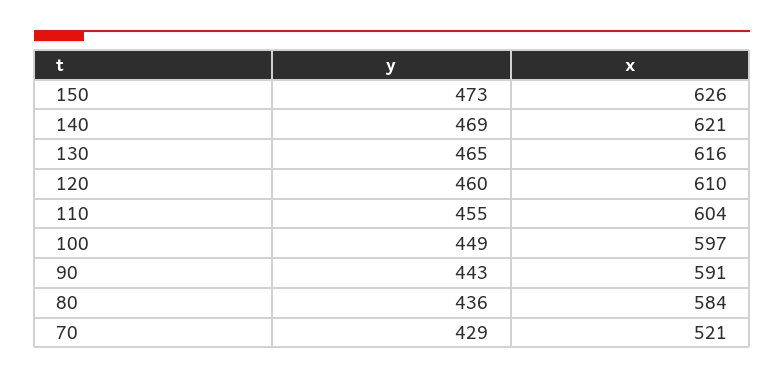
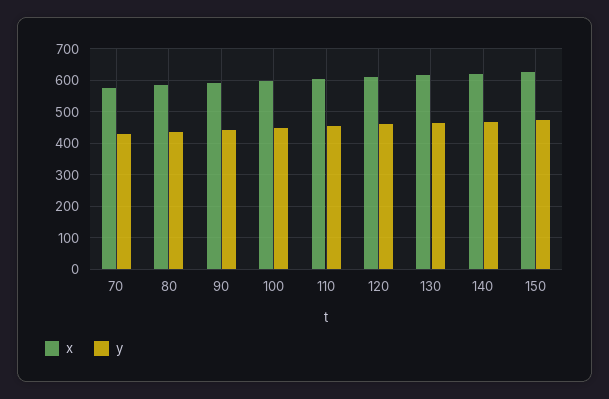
  {
    "y": {
      "150": 473,
      "140": 469,
      "130": 465,
      "120": 460,
      "110": 455,
      "100": 449,
      "90": 443,
      "80": 436,
      "70": 429
    },
    "x": {
      "150": 626,
      "140": 621,
      "130": 616,
      "120": 610,
      "110": 604,
      "100": 597,
      "90": 591,
      "80": 584,
-     "70": 521
+     "70": 580
    }
  }

